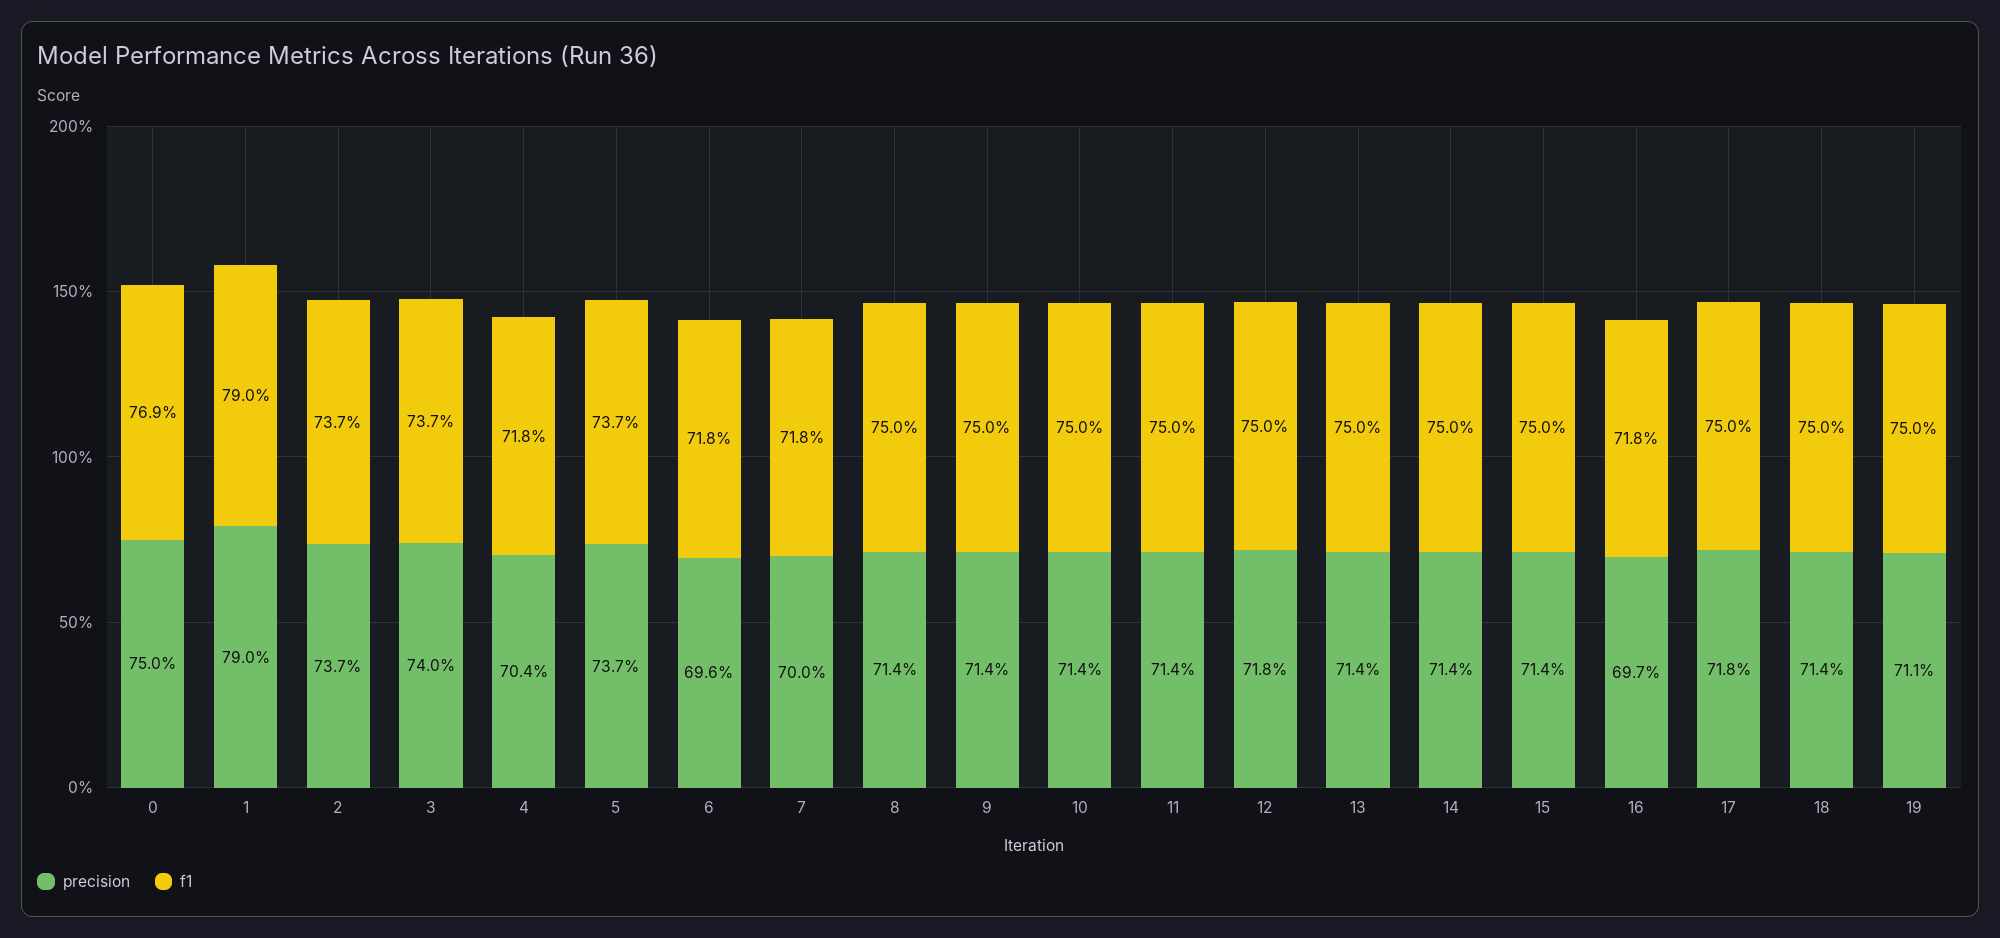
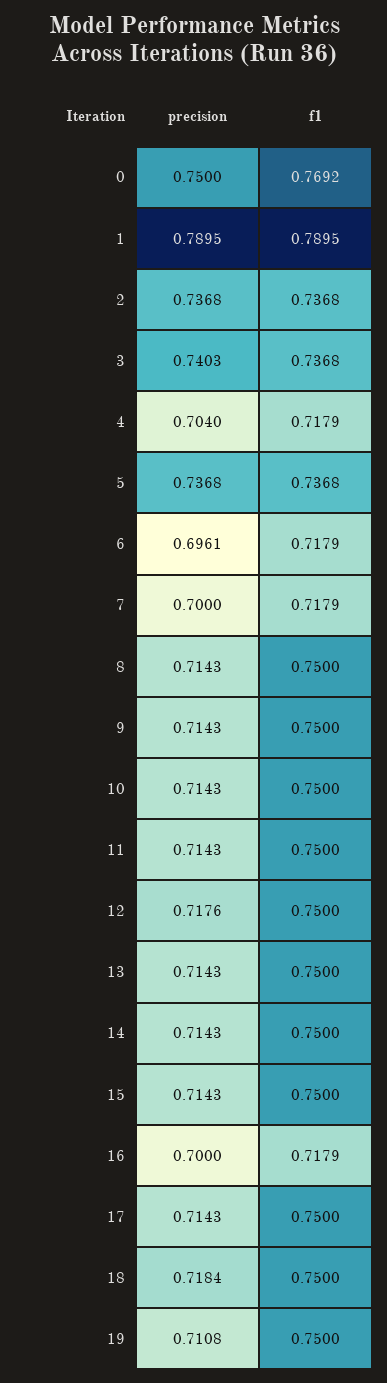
  {
    "precision": {
      "0": 0.75,
      "1": 0.7895,
      "2": 0.7368,
      "3": 0.7403,
      "4": 0.704,
      "5": 0.7368,
      "6": 0.6961,
      "7": 0.7,
      "8": 0.7143,
      "9": 0.7143,
      "10": 0.7143,
      "11": 0.7143,
      "12": 0.7176,
      "13": 0.7143,
      "14": 0.7143,
      "15": 0.7143,
-     "16": 0.697,
+     "16": 0.7,
-     "17": 0.718,
+     "17": 0.7143,
-     "18": 0.714,
+     "18": 0.7184,
      "19": 0.7108
    },
    "f1": {
      "0": 0.7692,
      "1": 0.7895,
      "2": 0.7368,
      "3": 0.7368,
      "4": 0.7179,
      "5": 0.7368,
      "6": 0.7179,
      "7": 0.7179,
      "8": 0.75,
      "9": 0.75,
      "10": 0.75,
      "11": 0.75,
      "12": 0.75,
      "13": 0.75,
      "14": 0.75,
      "15": 0.75,
      "16": 0.7179,
      "17": 0.75,
      "18": 0.75,
      "19": 0.75
    }
  }

